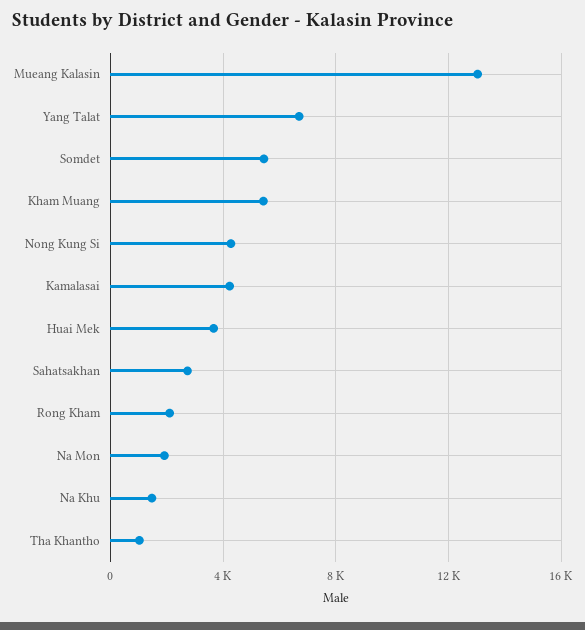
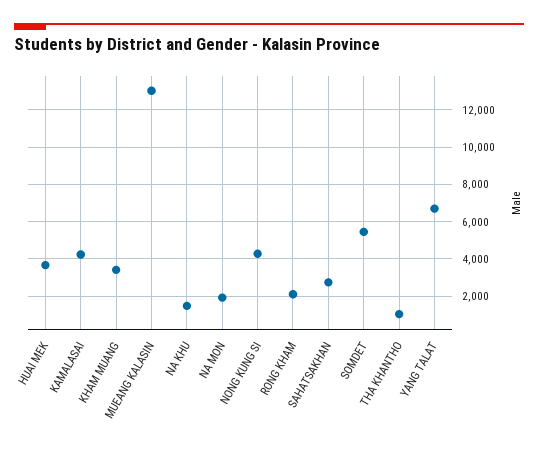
  {
    "Mueang Kalasin": 13000,
    "Yang Talat": 6500,
    "Somdet": 5500,
-   "Kham Muang": 5500,
+   "Kham Muang": 3500,
    "Nong Kung Si": 4500,
    "Kamalasai": 4000,
    "Huai Mek": 3500,
    "Sahatsakhan": 2500,
    "Rong Kham": 2000,
    "Na Mon": 2000,
    "Na Khu": 1500,
    "Tha Khantho": 1000
  }

